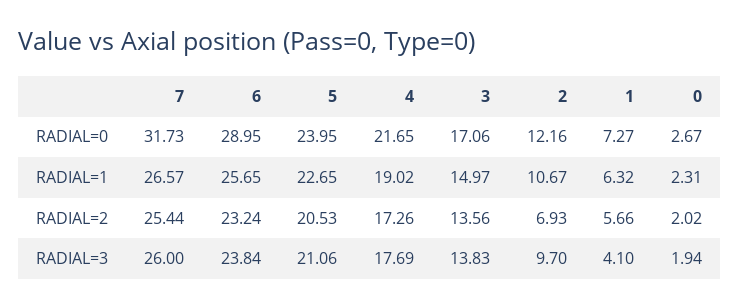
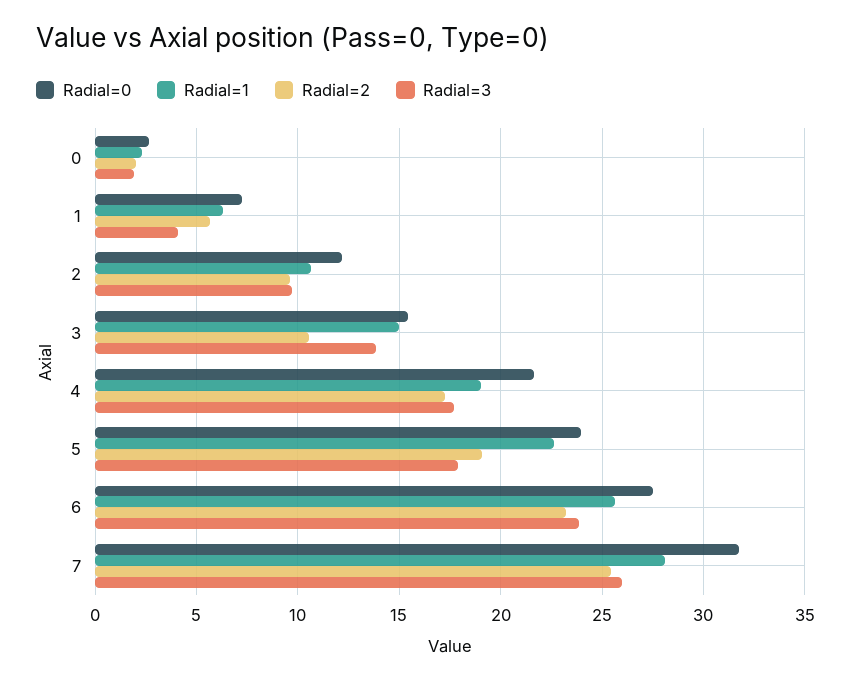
  {
    "RADIAL=0": {
      "7": 31.73,
-     "6": 28.95,
+     "6": 27.5,
      "5": 23.95,
      "4": 21.65,
-     "3": 17.06,
+     "3": 15.5,
      "2": 12.16,
      "1": 7.27,
      "0": 2.67
    },
    "RADIAL=1": {
-     "7": 26.57,
+     "7": 28,
      "6": 25.65,
      "5": 22.65,
      "4": 19.02,
      "3": 14.97,
      "2": 10.67,
      "1": 6.32,
      "0": 2.31
    },
    "RADIAL=2": {
      "7": 25.44,
      "6": 23.24,
-     "5": 20.53,
+     "5": 19,
      "4": 17.26,
-     "3": 13.56,
+     "3": 10.5,
-     "2": 6.93,
+     "2": 9.5,
      "1": 5.66,
      "0": 2.02
    },
    "RADIAL=3": {
      "7": 26,
      "6": 23.84,
-     "5": 21.06,
+     "5": 18,
      "4": 17.69,
      "3": 13.83,
      "2": 9.7,
      "1": 4.1,
      "0": 1.94
    }
  }

